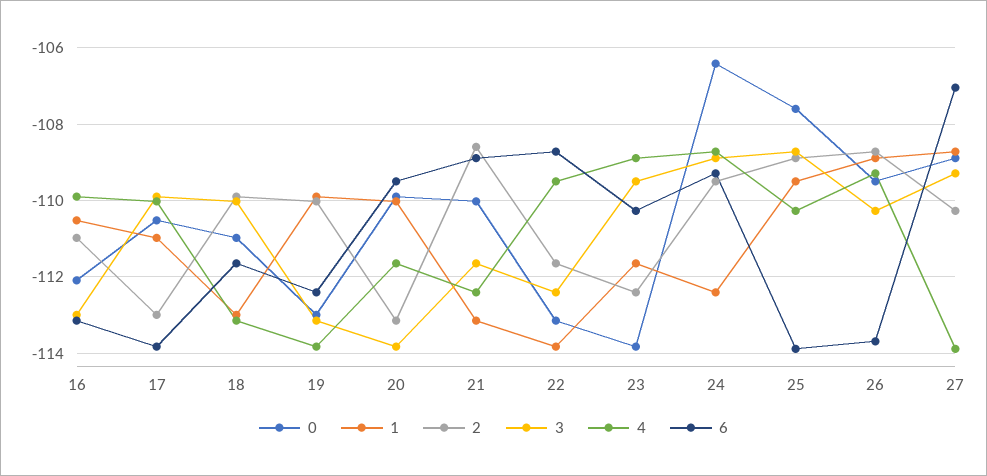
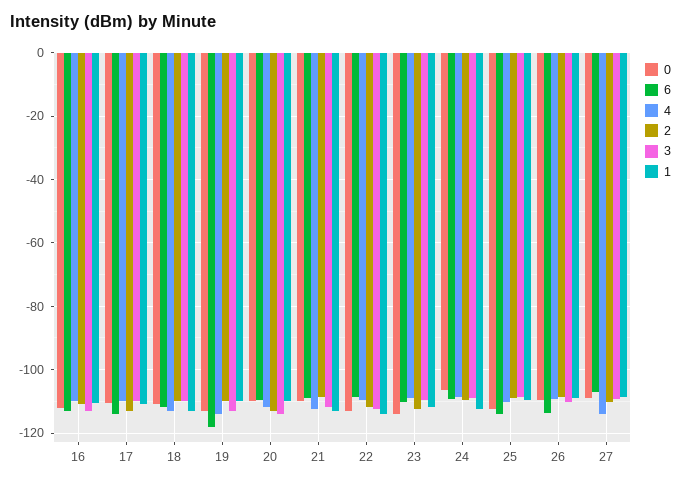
  {
    "0": {
      "16": -112,
      "17": -110.6,
      "18": -111,
      "19": -113,
      "20": -110,
      "21": -110,
      "22": -113.2,
      "23": -113.8,
      "24": -106.4,
-     "25": -107.6,
+     "25": -112,
      "26": -109.6,
      "27": -108.8
    },
    "1": {
      "16": -110.6,
      "17": -111,
      "18": -113,
      "19": -110,
      "20": -110,
      "21": -113.2,
      "22": -113.8,
      "23": -111.6,
      "24": -112.4,
      "25": -109.6,
      "26": -108.8,
      "27": -108.8
    },
    "2": {
      "16": -111,
      "17": -113,
      "18": -110,
      "19": -110,
      "20": -113.2,
      "21": -108.6,
      "22": -111.6,
      "23": -112.4,
      "24": -109.6,
      "25": -108.8,
      "26": -108.8,
      "27": -110.2
    },
    "3": {
      "16": -113,
      "17": -110,
      "18": -110,
      "19": -113.2,
      "20": -113.8,
      "21": -111.6,
      "22": -112.4,
      "23": -109.6,
      "24": -108.8,
      "25": -108.8,
      "26": -110.2,
      "27": -109.2
    },
    "4": {
      "16": -110,
      "17": -110,
      "18": -113.2,
      "19": -113.8,
      "20": -111.6,
      "21": -112.4,
      "22": -109.6,
      "23": -108.8,
      "24": -108.8,
      "25": -110.2,
      "26": -109.2,
      "27": -113.8
    },
    "6": {
      "16": -113.2,
      "17": -113.8,
      "18": -111.6,
-     "19": -112.4,
+     "19": -118,
      "20": -109.6,
      "21": -108.8,
      "22": -108.8,
      "23": -110.2,
      "24": -109.2,
      "25": -113.8,
      "26": -113.6,
      "27": -107
    }
  }

